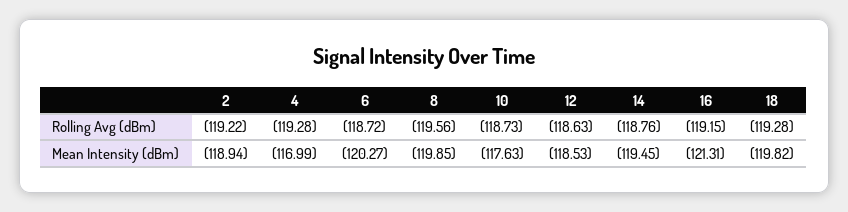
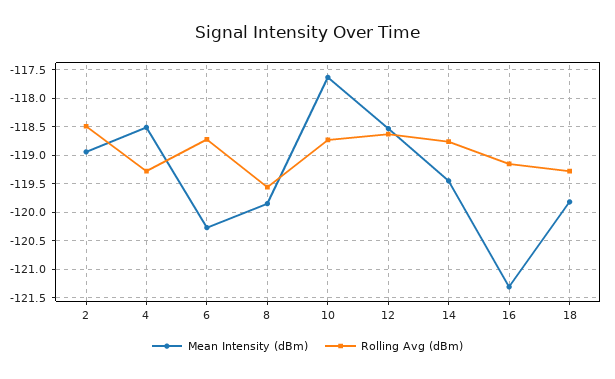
  {
    "Rolling Avg (dBm)": {
-     "2": -119.22,
+     "2": -118.5,
      "4": -119.28,
      "6": -118.72,
      "8": -119.56,
      "10": -118.73,
      "12": -118.63,
      "14": -118.76,
      "16": -119.15,
      "18": -119.28
    },
    "Mean Intensity (dBm)": {
      "2": -118.94,
-     "4": -116.99,
+     "4": -118.5,
      "6": -120.27,
      "8": -119.85,
      "10": -117.63,
      "12": -118.53,
      "14": -119.45,
      "16": -121.31,
      "18": -119.82
    }
  }

